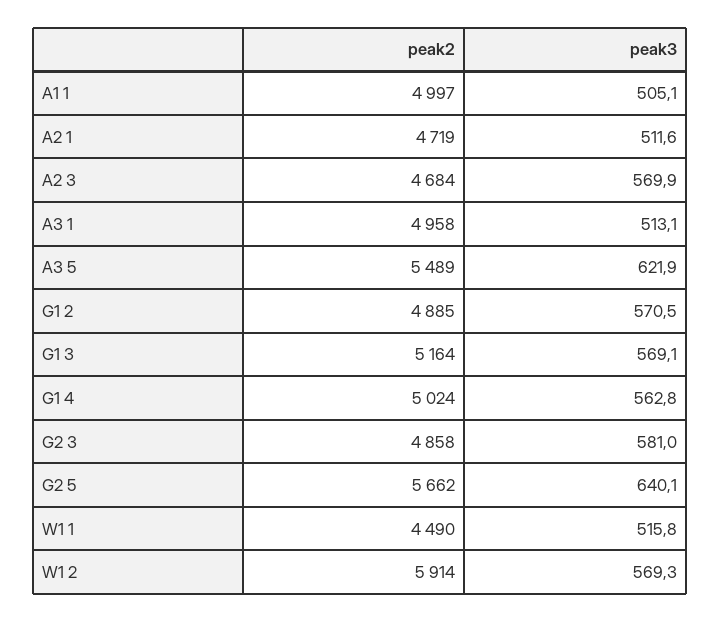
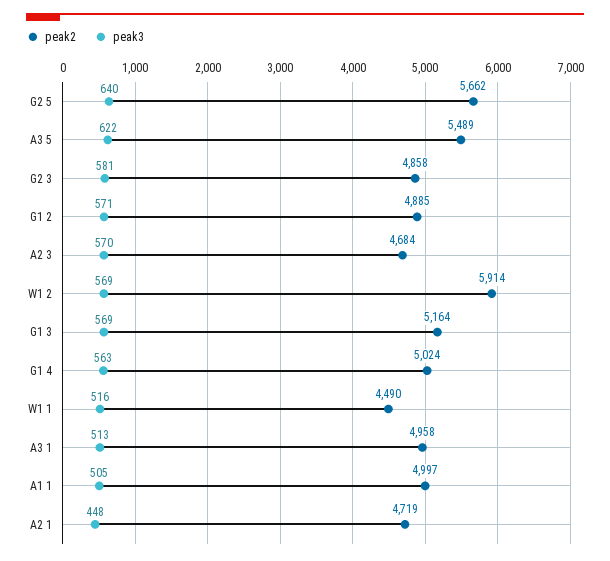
  {
    "peak2": {
      "A1 1": 4997,
      "A2 1": 4719,
      "A2 3": 4684,
      "A3 1": 4958,
      "A3 5": 5489,
      "G1 2": 4885,
      "G1 3": 5164,
      "G1 4": 5024,
      "G2 3": 4858,
      "G2 5": 5662,
      "W1 1": 4490,
      "W1 2": 5914
    },
    "peak3": {
      "A1 1": 505.1,
-     "A2 1": 511.6,
+     "A2 1": 448,
      "A2 3": 569.9,
      "A3 1": 513.1,
      "A3 5": 621.9,
      "G1 2": 570.5,
      "G1 3": 569.1,
      "G1 4": 562.8,
      "G2 3": 581,
      "G2 5": 640.1,
      "W1 1": 515.8,
      "W1 2": 569.3
    }
  }

